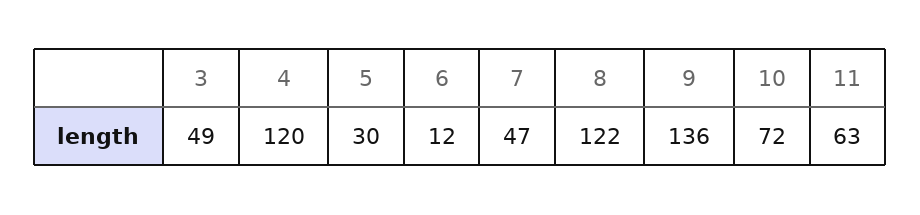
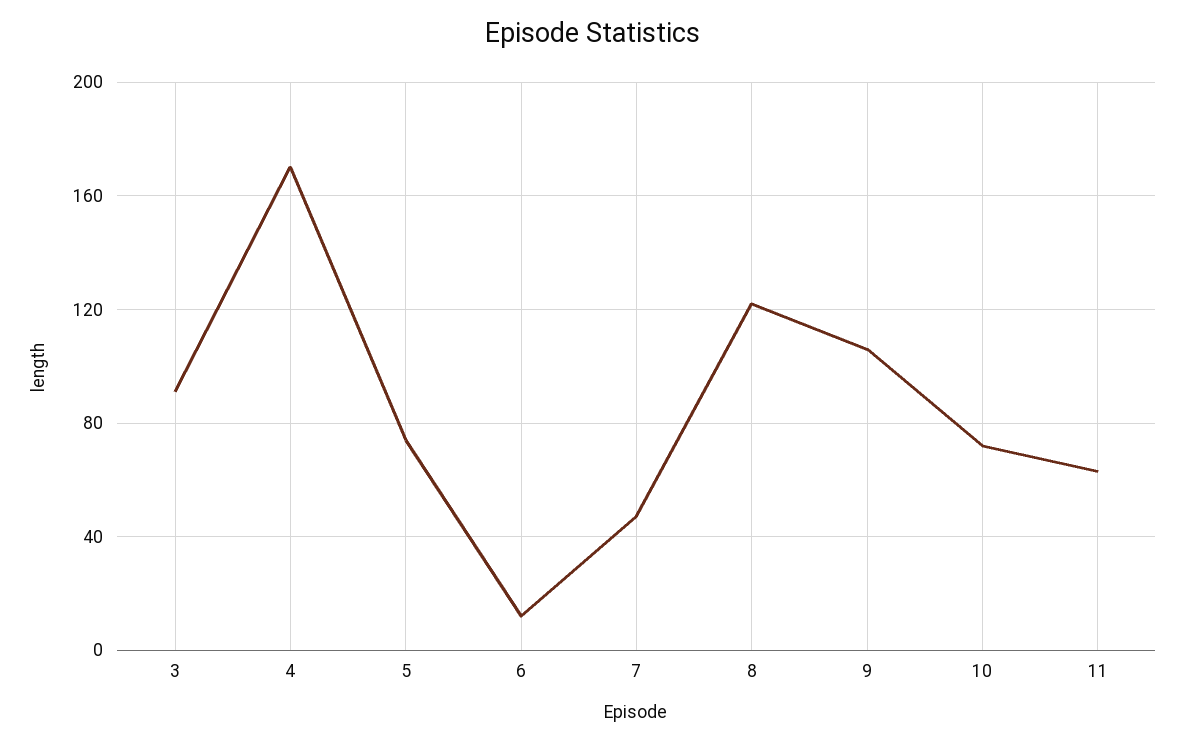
  {
-   "3": 49,
+   "3": 90,
-   "4": 120,
+   "4": 170,
-   "5": 30,
+   "5": 75,
    "6": 12,
    "7": 47,
    "8": 122,
-   "9": 136,
+   "9": 105,
    "10": 72,
    "11": 63
  }

